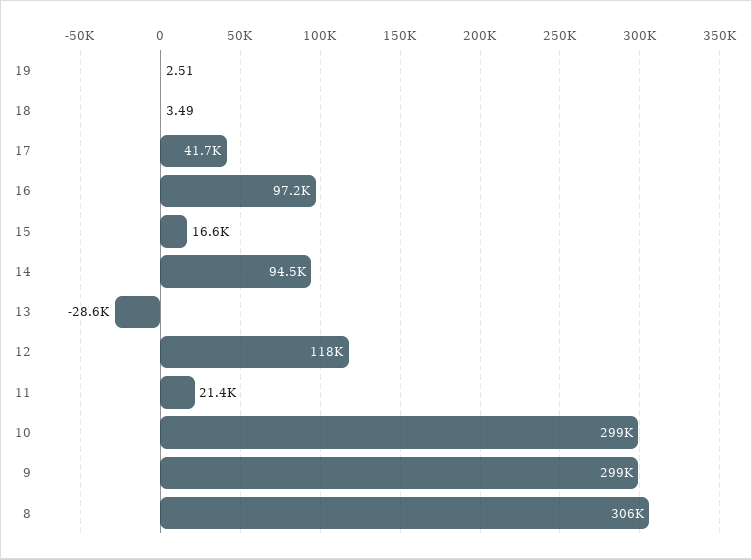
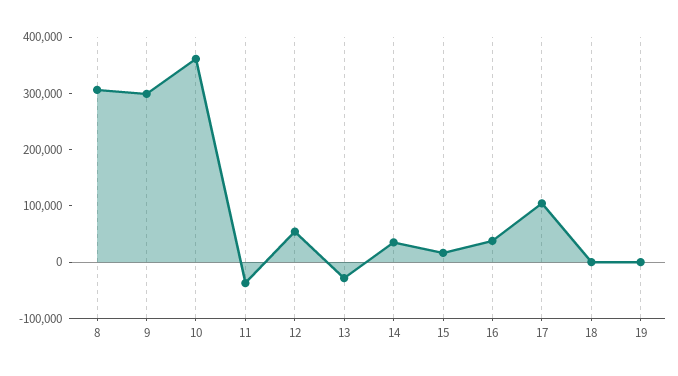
  {
    "19": 2.51,
    "18": 3.49,
-   "17": 41700,
+   "17": 100000,
-   "16": 97200,
+   "16": 40000,
    "15": 16600,
-   "14": 94500,
+   "14": 40000,
    "13": -28600,
-   "12": 118000,
+   "12": 60000,
-   "11": 21400,
+   "11": -40000,
-   "10": 299000,
+   "10": 360000,
    "9": 299000,
    "8": 306000
  }

